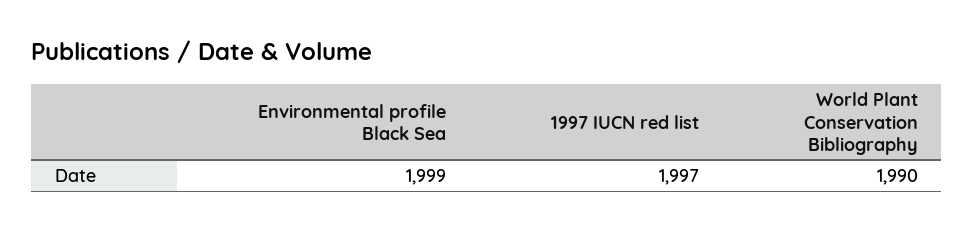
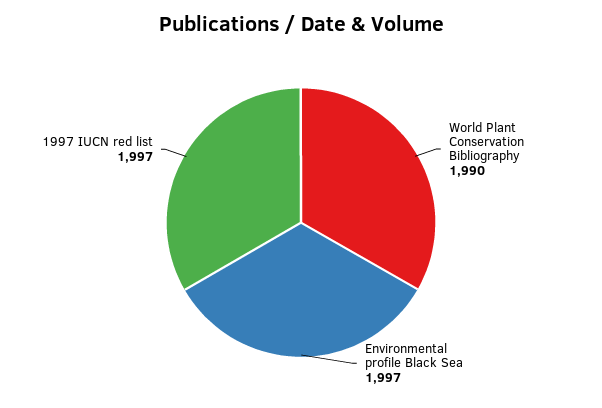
  {
-   "Environmental profile Black Sea": 1999,
+   "Environmental profile Black Sea": 1997,
    "1997 IUCN red list": 1997,
    "World Plant Conservation Bibliography": 1990
  }

